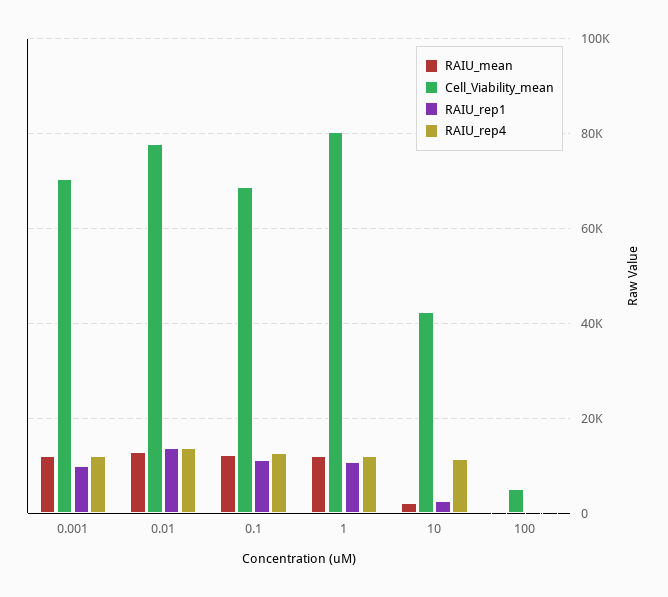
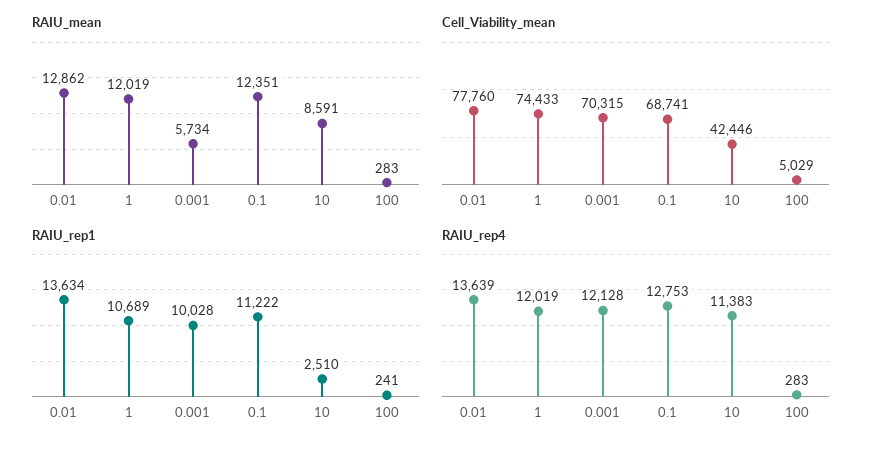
  {
    "RAIU_mean": {
-     "0.001": 12000,
+     "0.001": 5734,
      "0.01": 12862,
      "0.1": 12351,
      "1": 12019,
-     "10": 2000,
+     "10": 8591,
      "100": 283
    },
    "Cell_Viability_mean": {
      "0.001": 70315,
      "0.01": 77760,
      "0.1": 68741,
-     "1": 80000,
+     "1": 74433,
      "10": 42446,
      "100": 5029
    },
    "RAIU_rep1": {
      "0.001": 10028,
      "0.01": 13634,
      "0.1": 11222,
      "1": 10689,
      "10": 2510,
      "100": 241
    },
    "RAIU_rep4": {
      "0.001": 12128,
      "0.01": 13639,
      "0.1": 12753,
      "1": 12019,
      "10": 11383,
      "100": 283
    }
  }

